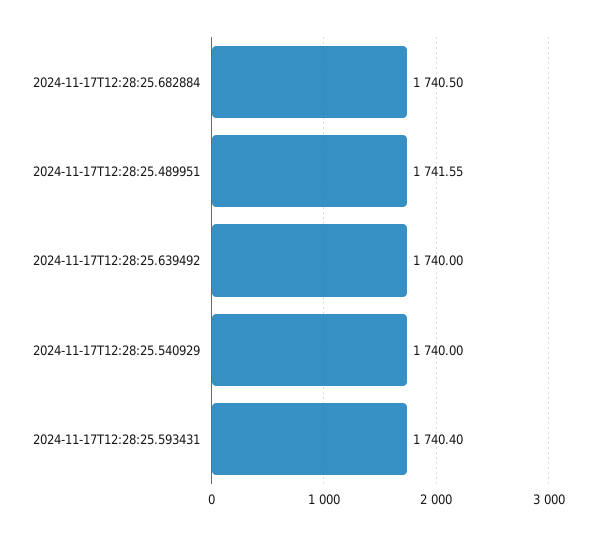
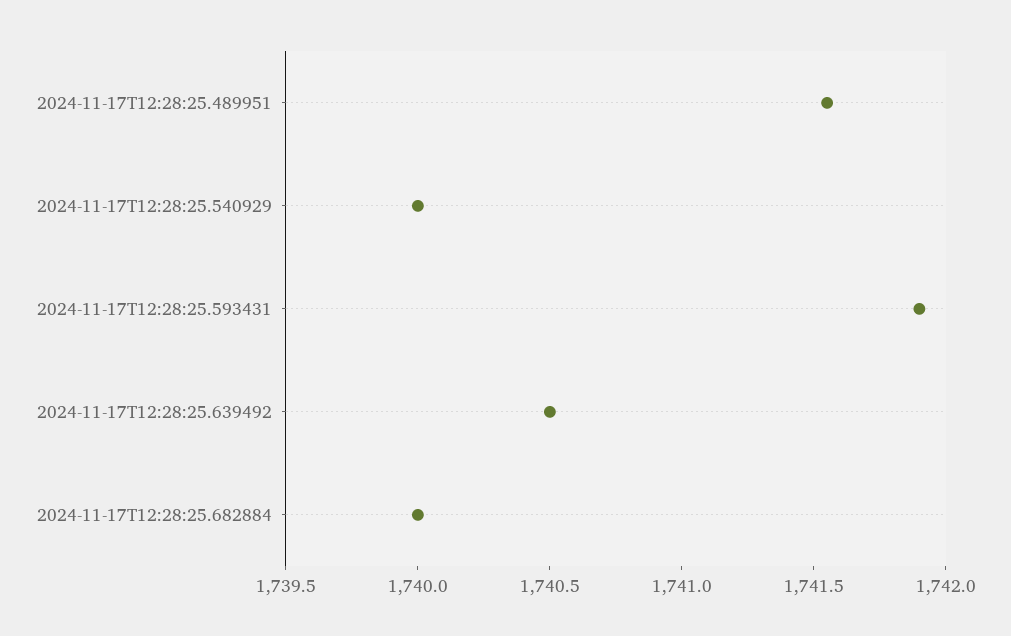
  {
-   "2024-11-17T12:28:25.682884": 1740.5,
+   "2024-11-17T12:28:25.682884": 1740,
    "2024-11-17T12:28:25.489951": 1741.55,
-   "2024-11-17T12:28:25.639492": 1740,
+   "2024-11-17T12:28:25.639492": 1740.5,
    "2024-11-17T12:28:25.540929": 1740,
-   "2024-11-17T12:28:25.593431": 1740.4
+   "2024-11-17T12:28:25.593431": 1741.9
  }

